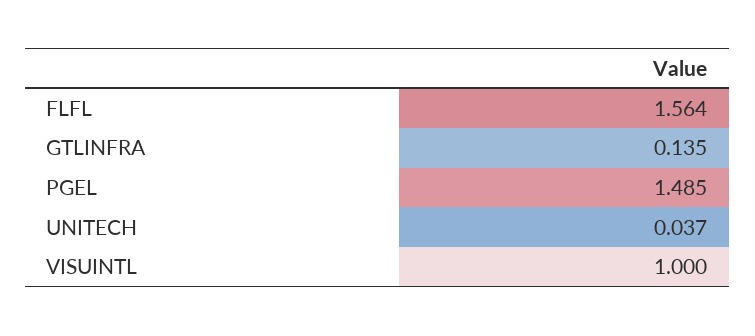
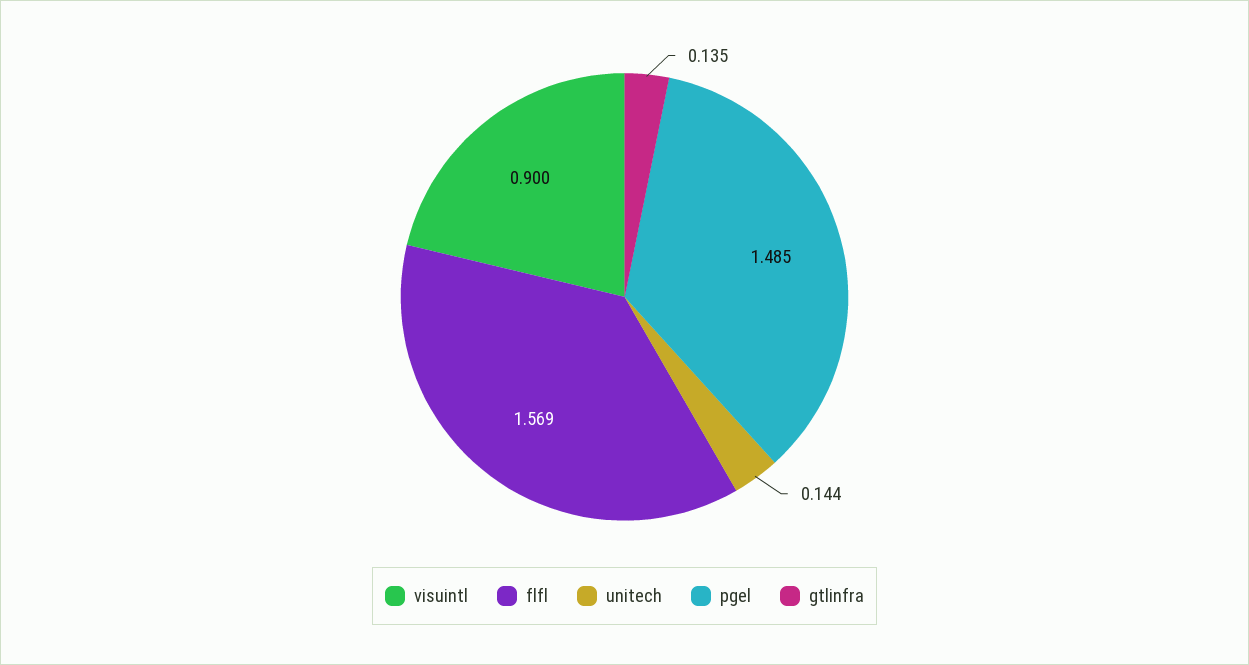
  {
-   "FLFL": 1.564,
+   "FLFL": 1.569,
    "GTLINFRA": 0.135,
    "PGEL": 1.485,
-   "UNITECH": 0.037,
+   "UNITECH": 0.144,
-   "VISUINTL": 1
+   "VISUINTL": 0.9
  }

